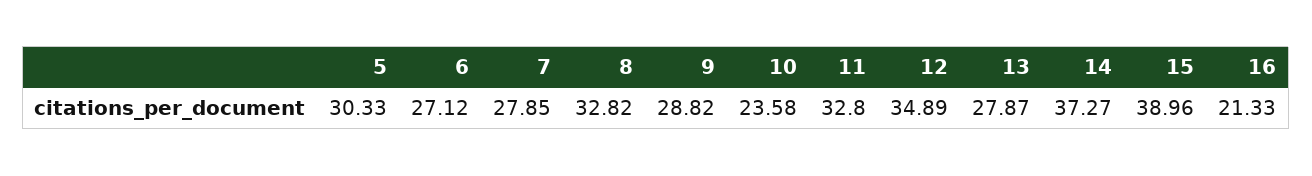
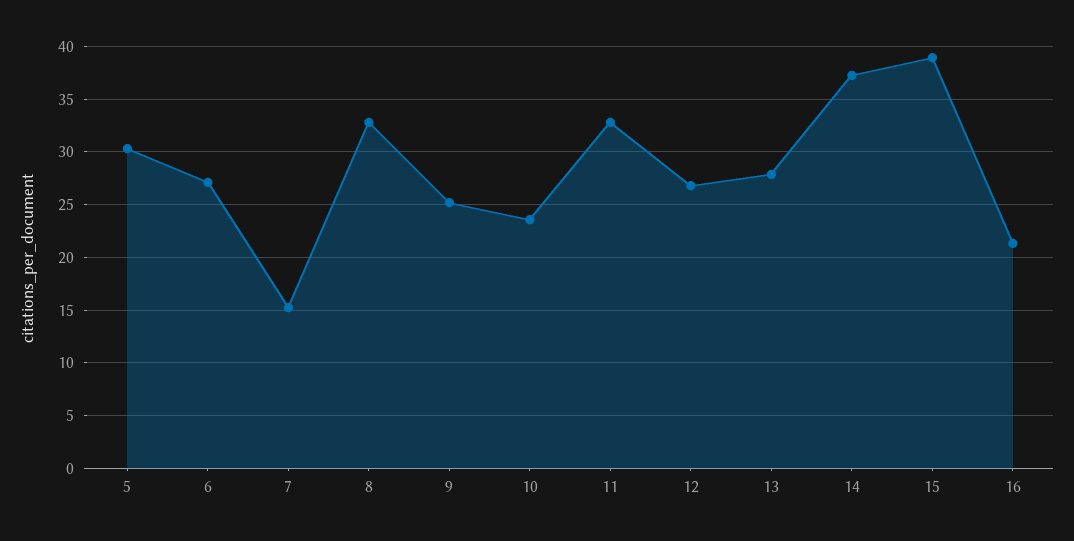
  {
    "5": 30.33,
    "6": 27.12,
-   "7": 27.85,
+   "7": 15,
    "8": 32.82,
-   "9": 28.82,
+   "9": 25,
    "10": 23.58,
    "11": 32.8,
-   "12": 34.89,
+   "12": 27,
    "13": 27.87,
    "14": 37.27,
    "15": 38.96,
    "16": 21.33
  }

